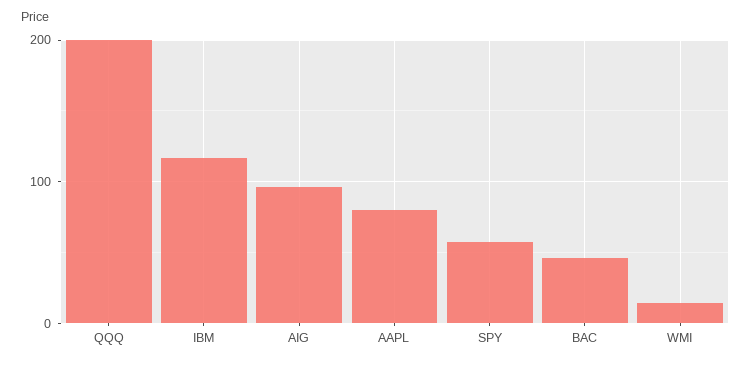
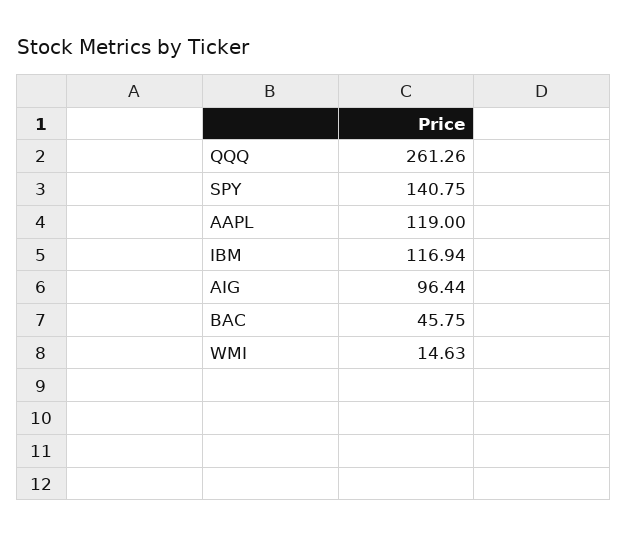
  {
-   "QQQ": 200,
+   "QQQ": 261.26,
    "IBM": 116.94,
    "AIG": 96.44,
-   "AAPL": 80,
+   "AAPL": 119,
-   "SPY": 60,
+   "SPY": 140.75,
    "BAC": 45.75,
    "WMI": 14.63
  }

